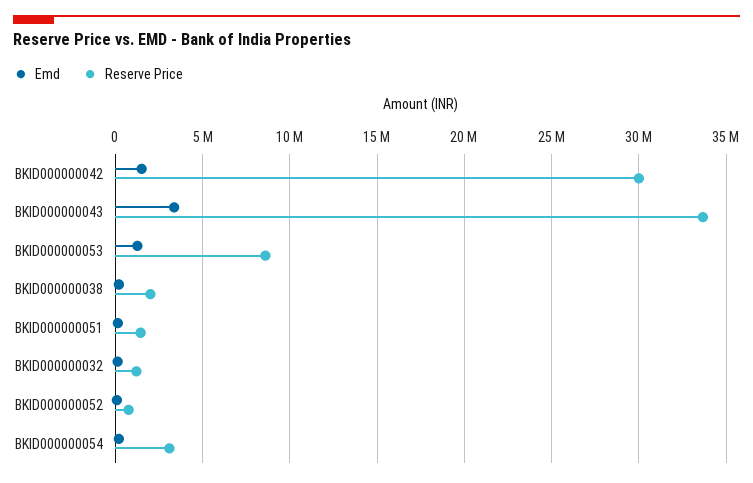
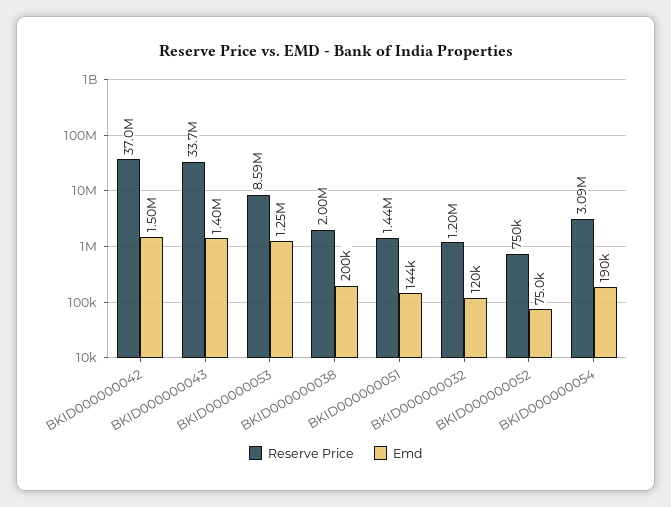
  {
    "Emd": {
      "BKID000000042": 1500000,
-     "BKID000000043": 3500000,
+     "BKID000000043": 1400000,
      "BKID000000053": 1250000,
      "BKID000000038": 200000,
      "BKID000000051": 144000,
      "BKID000000032": 120000,
      "BKID000000052": 75000,
      "BKID000000054": 190000
    },
    "Reserve Price": {
-     "BKID000000042": 30000000,
+     "BKID000000042": 37000000,
      "BKID000000043": 33700000,
      "BKID000000053": 8590000,
      "BKID000000038": 2000000,
      "BKID000000051": 1440000,
      "BKID000000032": 1200000,
      "BKID000000052": 750000,
      "BKID000000054": 3090000
    }
  }

